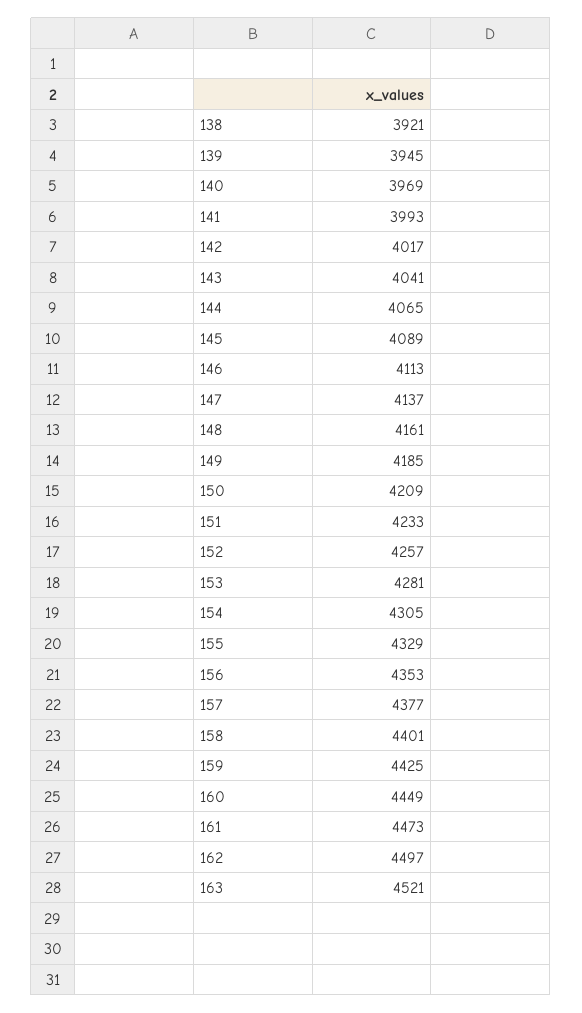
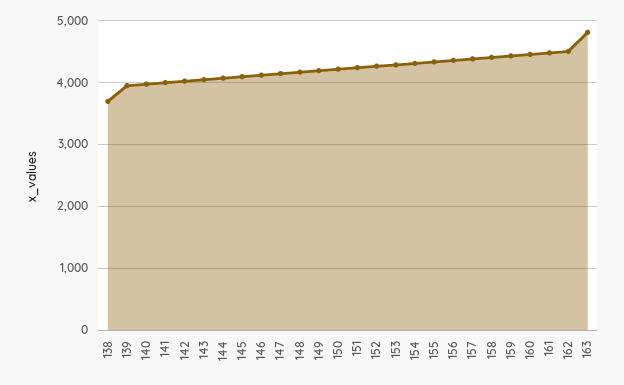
  {
-   "138": 3921,
+   "138": 3700,
    "139": 3945,
    "140": 3969,
    "141": 3993,
    "142": 4017,
    "143": 4041,
    "144": 4065,
    "145": 4089,
    "146": 4113,
    "147": 4137,
    "148": 4161,
    "149": 4185,
    "150": 4209,
    "151": 4233,
    "152": 4257,
    "153": 4281,
    "154": 4305,
    "155": 4329,
    "156": 4353,
    "157": 4377,
    "158": 4401,
    "159": 4425,
    "160": 4449,
    "161": 4473,
    "162": 4497,
-   "163": 4521
+   "163": 4800
  }

